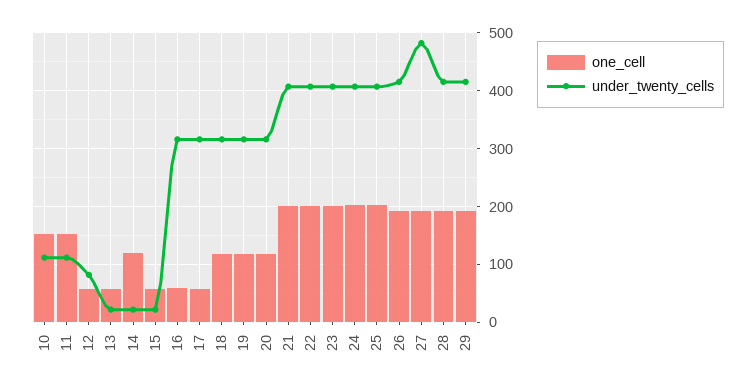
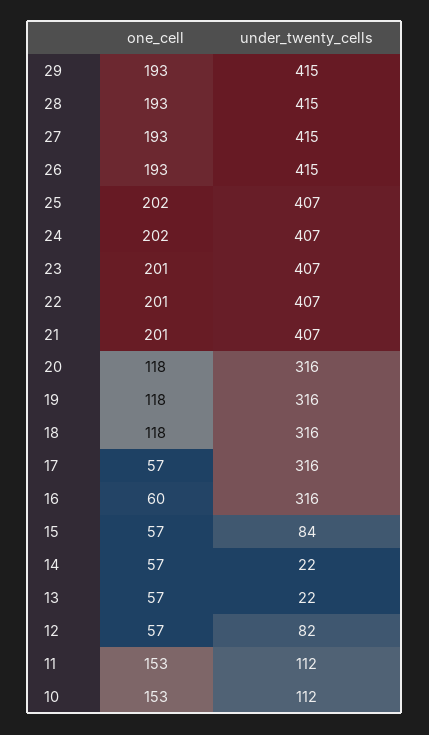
  {
    "one_cell": {
      "10": 153,
      "11": 153,
      "12": 57,
      "13": 57,
-     "14": 120,
+     "14": 57,
      "15": 57,
      "16": 60,
      "17": 57,
      "18": 118,
      "19": 118,
      "20": 118,
      "21": 201,
      "22": 201,
      "23": 201,
      "24": 202,
      "25": 202,
      "26": 193,
      "27": 193,
      "28": 193,
      "29": 193
    },
    "under_twenty_cells": {
      "10": 112,
      "11": 112,
      "12": 82,
      "13": 22,
      "14": 22,
-     "15": 20,
+     "15": 84,
      "16": 316,
      "17": 316,
      "18": 316,
      "19": 316,
      "20": 316,
      "21": 407,
      "22": 407,
      "23": 407,
      "24": 407,
      "25": 407,
      "26": 415,
-     "27": 480,
+     "27": 415,
      "28": 415,
      "29": 415
    }
  }

